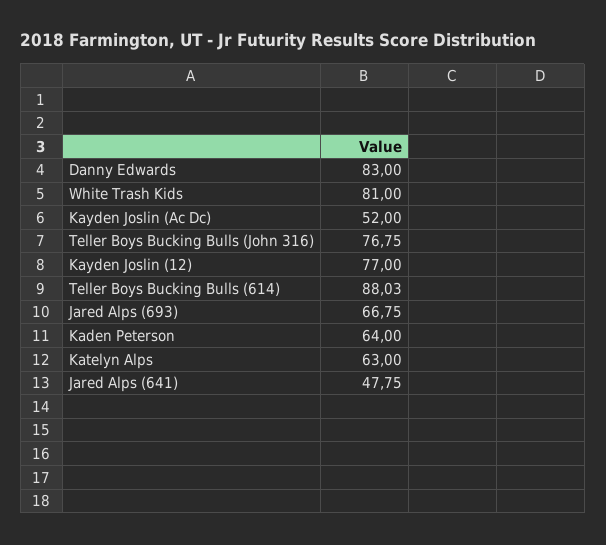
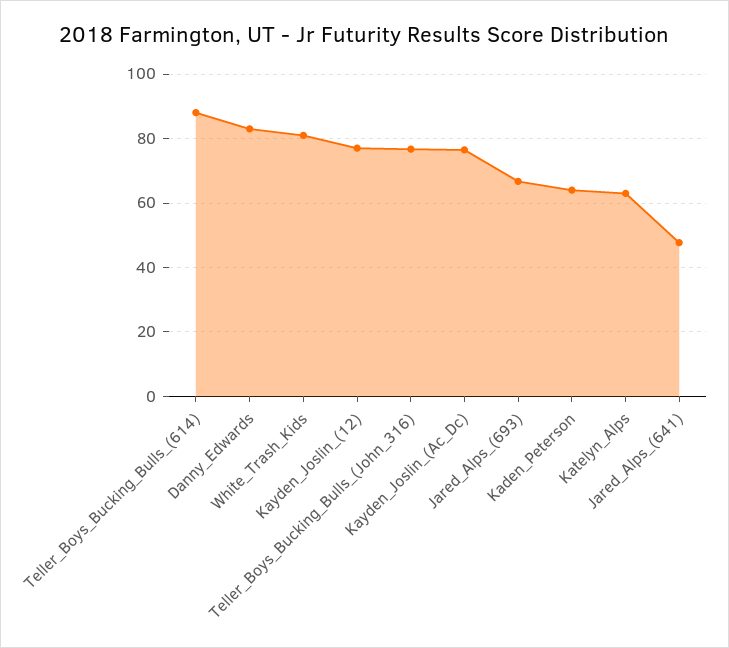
  {
    "Danny Edwards": 83,
    "White Trash Kids": 81,
-   "Kayden Joslin (Ac Dc)": 52,
+   "Kayden Joslin (Ac Dc)": 76,
    "Teller Boys Bucking Bulls (John 316)": 76.75,
    "Kayden Joslin (12)": 77,
    "Teller Boys Bucking Bulls (614)": 88.03,
    "Jared Alps (693)": 66.75,
    "Kaden Peterson": 64,
    "Katelyn Alps": 63,
    "Jared Alps (641)": 47.75
  }

